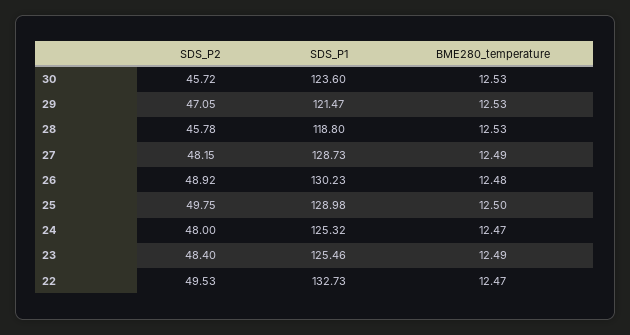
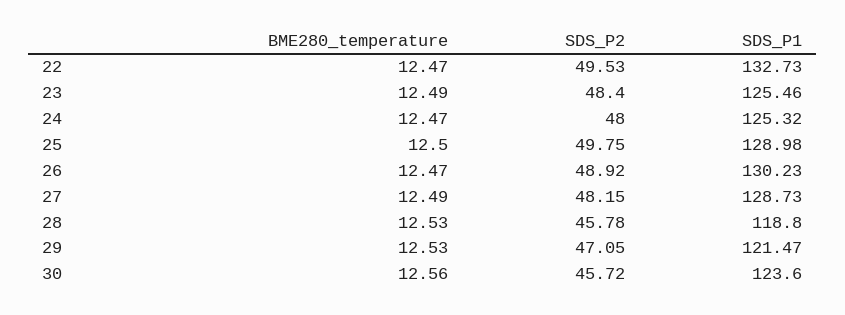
  {
    "SDS_P2": {
      "30": 45.72,
      "29": 47.05,
      "28": 45.78,
      "27": 48.15,
      "26": 48.92,
      "25": 49.75,
      "24": 48,
      "23": 48.4,
      "22": 49.53
    },
    "SDS_P1": {
      "30": 123.6,
      "29": 121.47,
      "28": 118.8,
      "27": 128.73,
      "26": 130.23,
      "25": 128.98,
      "24": 125.32,
      "23": 125.46,
      "22": 132.73
    },
    "BME280_temperature": {
-     "30": 12.53,
+     "30": 12.56,
      "29": 12.53,
      "28": 12.53,
      "27": 12.49,
-     "26": 12.48,
+     "26": 12.47,
      "25": 12.5,
      "24": 12.47,
      "23": 12.49,
      "22": 12.47
    }
  }

